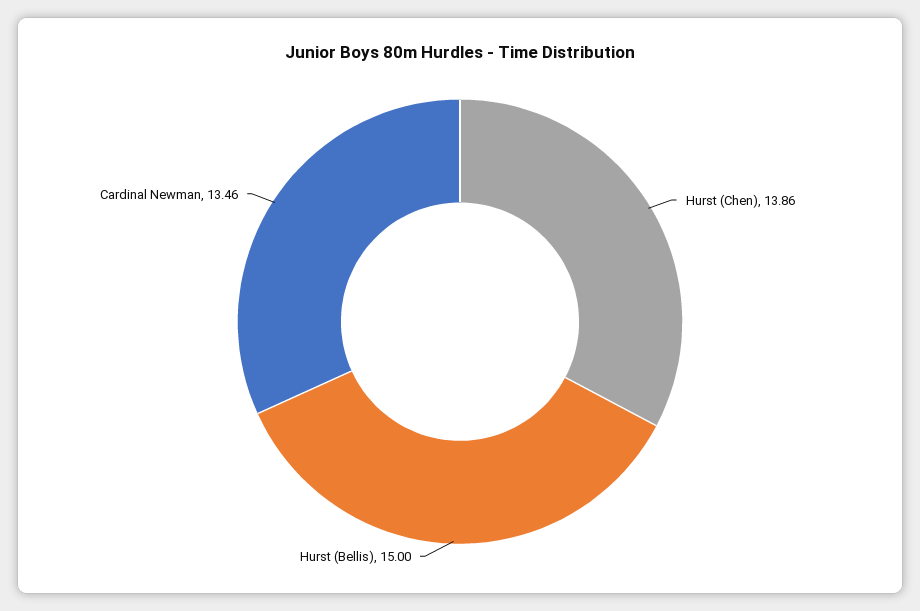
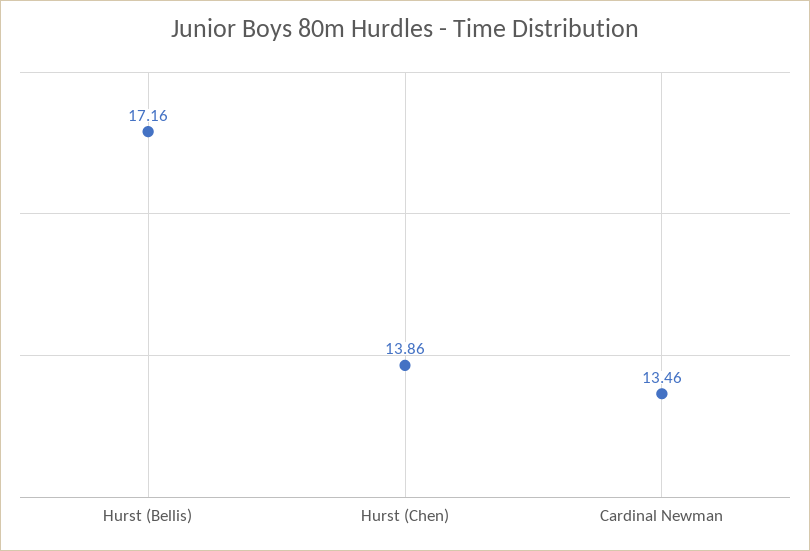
  {
    "Hurst (Chen)": 13.86,
-   "Hurst (Bellis)": 15,
+   "Hurst (Bellis)": 17.16,
    "Cardinal Newman": 13.46
  }

